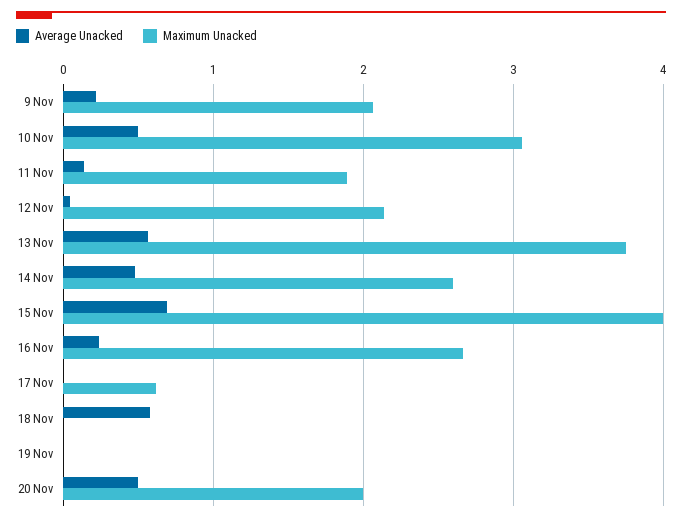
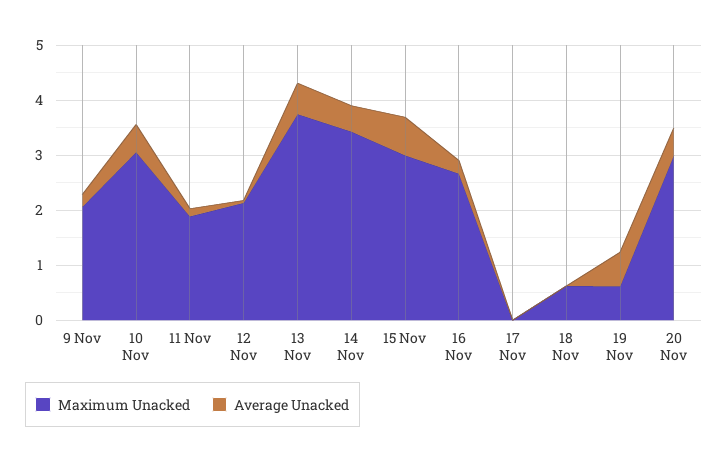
  {
    "Average Unacked": {
      "9 Nov": 0.2,
      "10 Nov": 0.5,
      "11 Nov": 0.1,
      "12 Nov": 0,
      "13 Nov": 0.6,
      "14 Nov": 0.5,
      "15 Nov": 0.7,
      "16 Nov": 0.2,
      "17 Nov": 0,
-     "18 Nov": 0.6,
+     "18 Nov": 0,
-     "19 Nov": 0,
+     "19 Nov": 0.6,
      "20 Nov": 0.5
    },
    "Maximum Unacked": {
      "9 Nov": 2.1,
      "10 Nov": 3.1,
      "11 Nov": 1.9,
      "12 Nov": 2.1,
      "13 Nov": 3.8,
-     "14 Nov": 2.6,
+     "14 Nov": 3.4,
-     "15 Nov": 4,
+     "15 Nov": 3,
      "16 Nov": 2.7,
-     "17 Nov": 0.6,
+     "17 Nov": 0,
-     "18 Nov": 0,
+     "18 Nov": 0.6,
-     "19 Nov": 0,
+     "19 Nov": 0.6,
-     "20 Nov": 2
+     "20 Nov": 3
    }
  }

